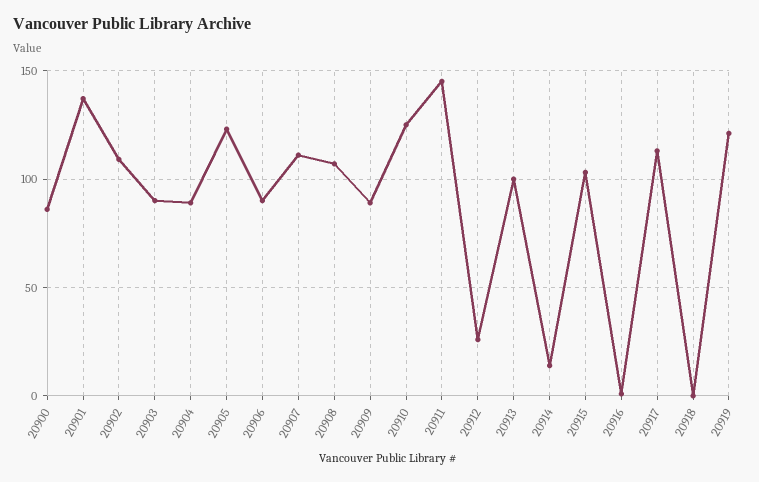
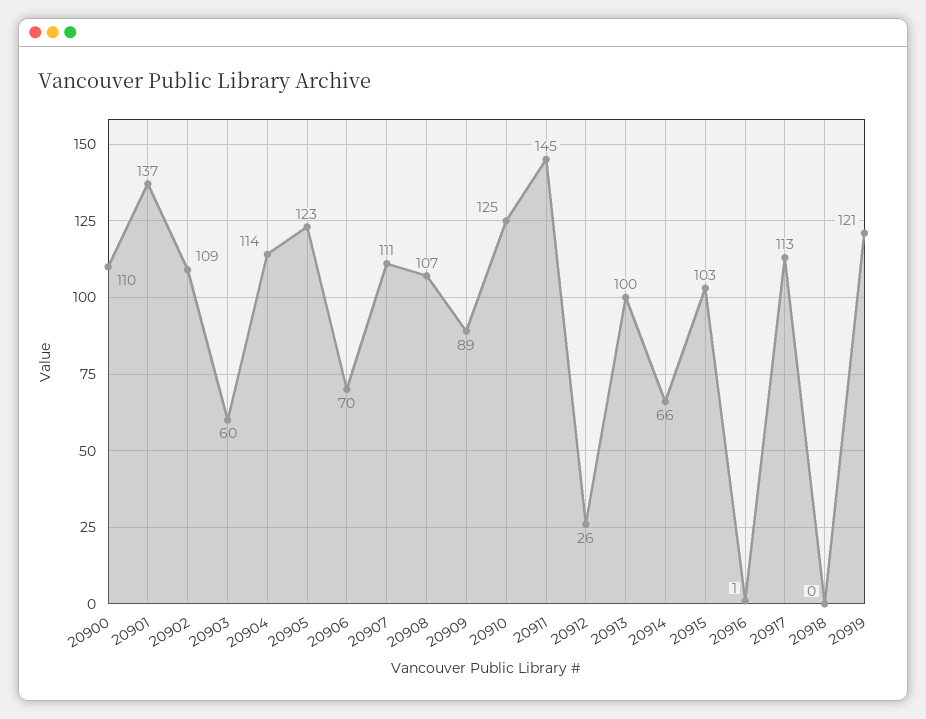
  {
-   "20900": 85,
+   "20900": 110,
    "20901": 137,
    "20902": 109,
-   "20903": 90,
+   "20903": 60,
-   "20904": 90,
+   "20904": 114,
    "20905": 123,
-   "20906": 90,
+   "20906": 70,
    "20907": 111,
    "20908": 107,
    "20909": 89,
    "20910": 125,
    "20911": 145,
    "20912": 26,
    "20913": 100,
-   "20914": 15,
+   "20914": 66,
    "20915": 103,
    "20916": 1,
    "20917": 113,
    "20918": 0,
    "20919": 121
  }

